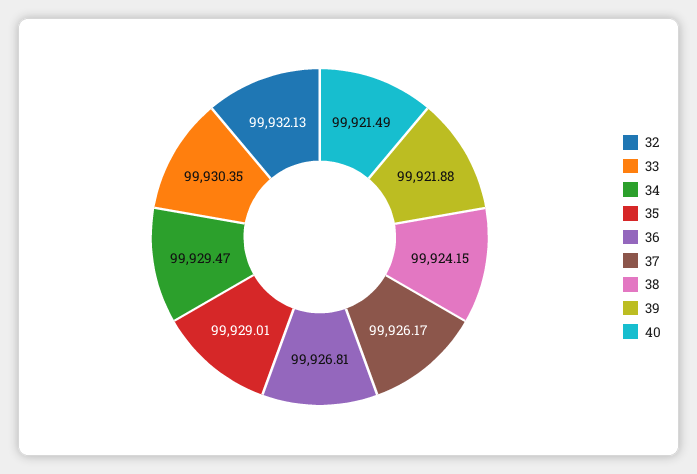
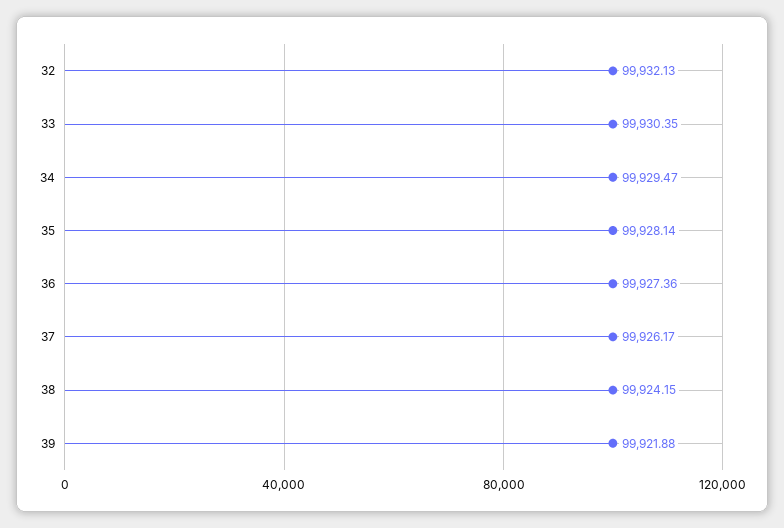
  {
    "32": 99932.13,
    "33": 99930.35,
    "34": 99929.47,
-   "35": 99929.01,
+   "35": 99928.14,
-   "36": 99926.81,
+   "36": 99927.36,
    "37": 99926.17,
    "38": 99924.15,
-   "39": 99921.88,
+   "39": 99921.88
-   "40": 99921.49
  }

